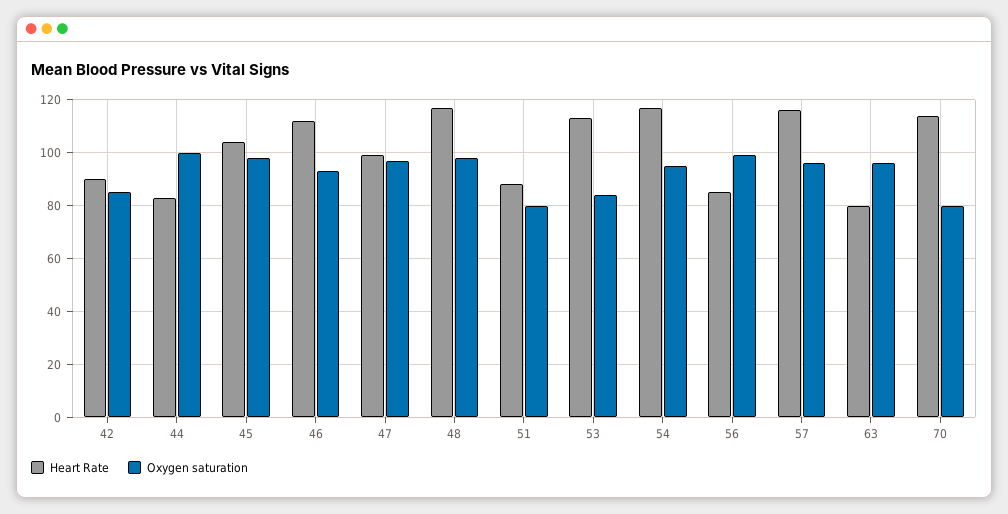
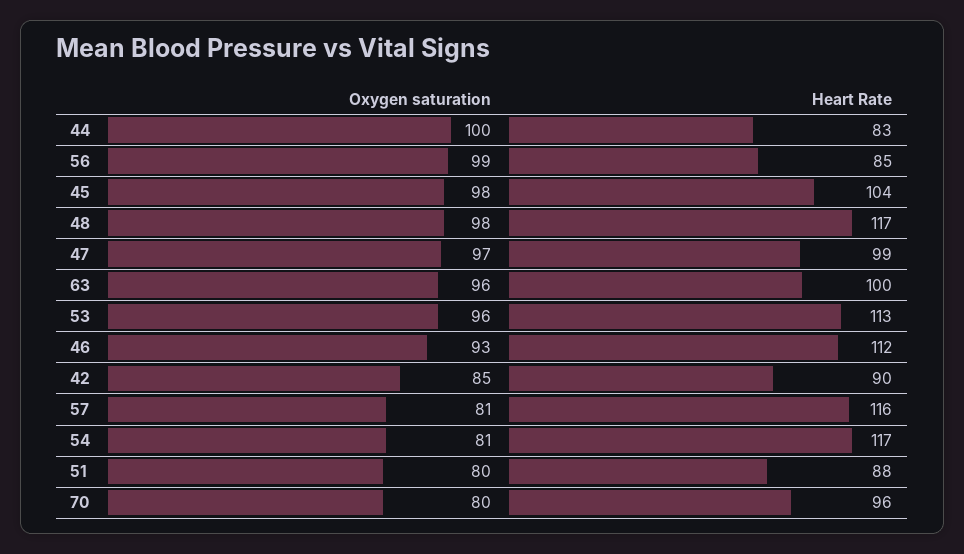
  {
    "Heart Rate": {
      "42": 90,
      "44": 83,
      "45": 104,
      "46": 112,
      "47": 99,
      "48": 117,
      "51": 88,
      "53": 113,
      "54": 117,
      "56": 85,
      "57": 116,
-     "63": 80,
+     "63": 100,
-     "70": 115
+     "70": 96
    },
    "Oxygen saturation": {
      "42": 85,
      "44": 100,
      "45": 98,
      "46": 93,
      "47": 97,
      "48": 98,
      "51": 80,
-     "53": 85,
+     "53": 96,
-     "54": 95,
+     "54": 81,
      "56": 99,
-     "57": 95,
+     "57": 81,
      "63": 96,
      "70": 80
    }
  }

